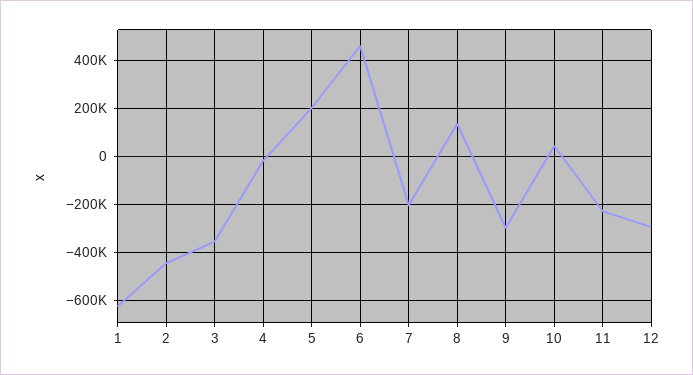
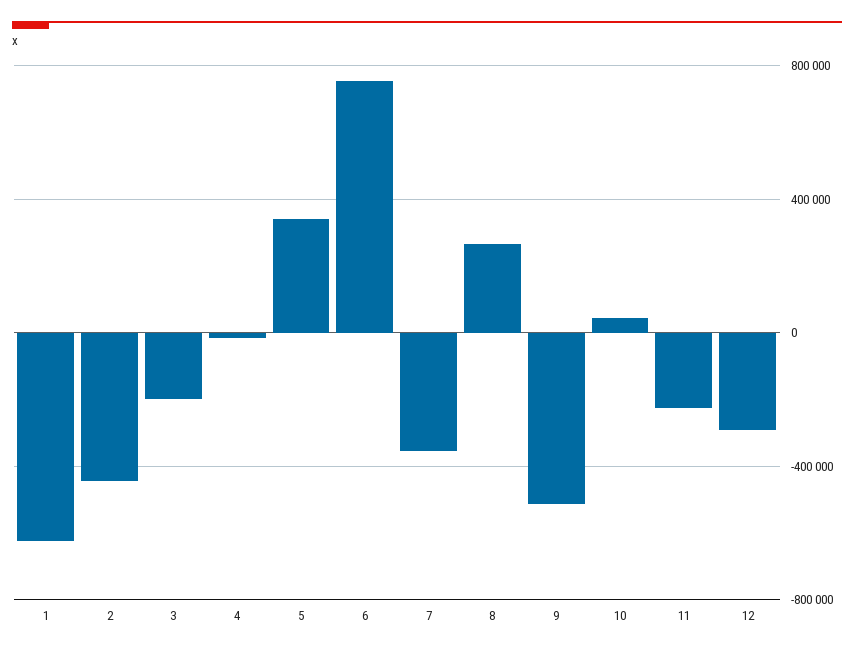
  {
    "1": -600000,
    "2": -450000,
-   "3": -350000,
+   "3": -200000,
    "4": 0,
-   "5": 200000,
+   "5": 350000,
-   "6": 450000,
+   "6": 750000,
-   "7": -200000,
+   "7": -350000,
-   "8": 150000,
+   "8": 250000,
-   "9": -300000,
+   "9": -500000,
    "10": 50000,
    "11": -250000,
    "12": -300000
  }

